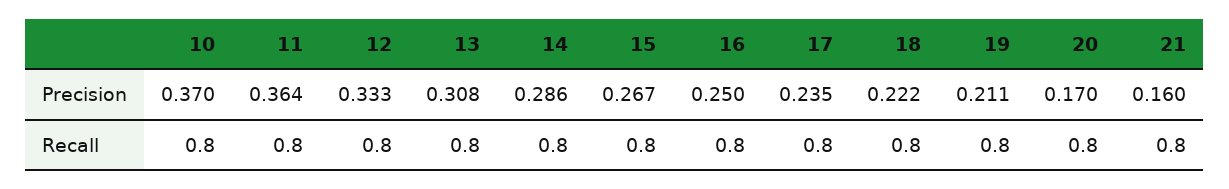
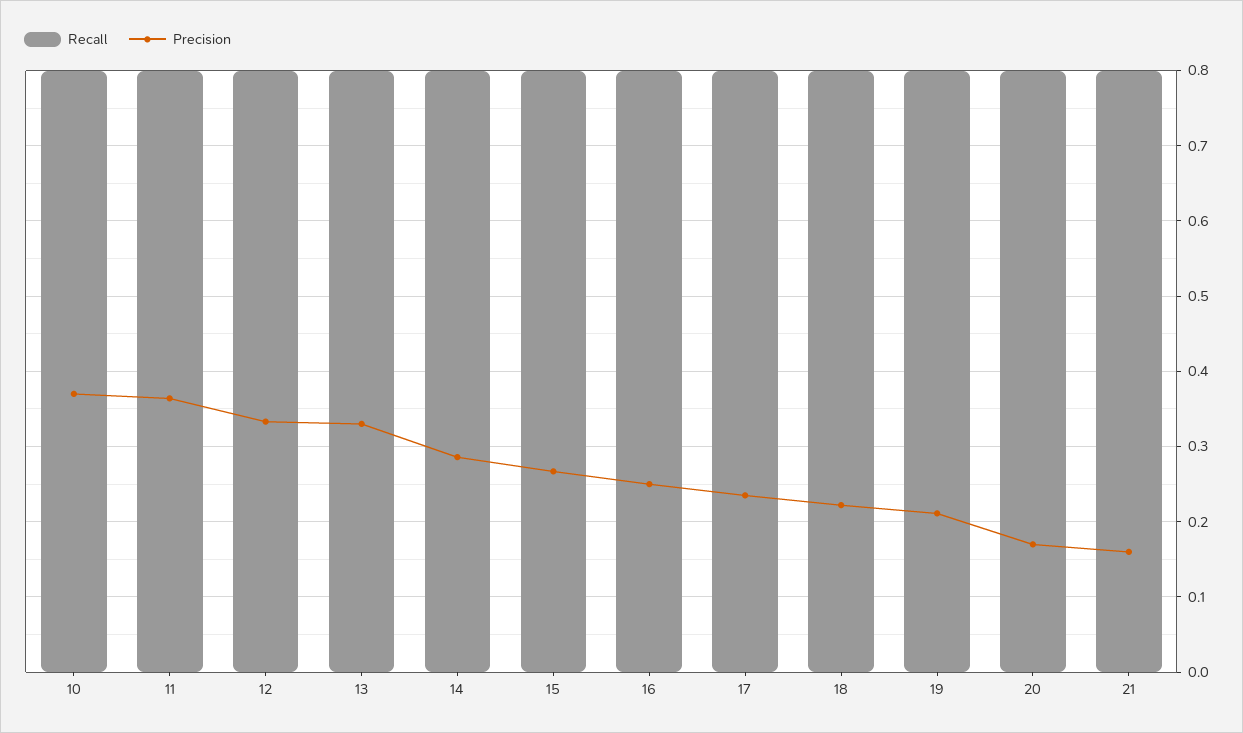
  {
    "Precision": {
      "10": 0.37,
      "11": 0.364,
      "12": 0.333,
-     "13": 0.308,
+     "13": 0.33,
      "14": 0.286,
      "15": 0.267,
      "16": 0.25,
      "17": 0.235,
      "18": 0.222,
      "19": 0.211,
      "20": 0.17,
      "21": 0.16
    },
    "Recall": {
      "10": 0.8,
      "11": 0.8,
      "12": 0.8,
      "13": 0.8,
      "14": 0.8,
      "15": 0.8,
      "16": 0.8,
      "17": 0.8,
      "18": 0.8,
      "19": 0.8,
      "20": 0.8,
      "21": 0.8
    }
  }

